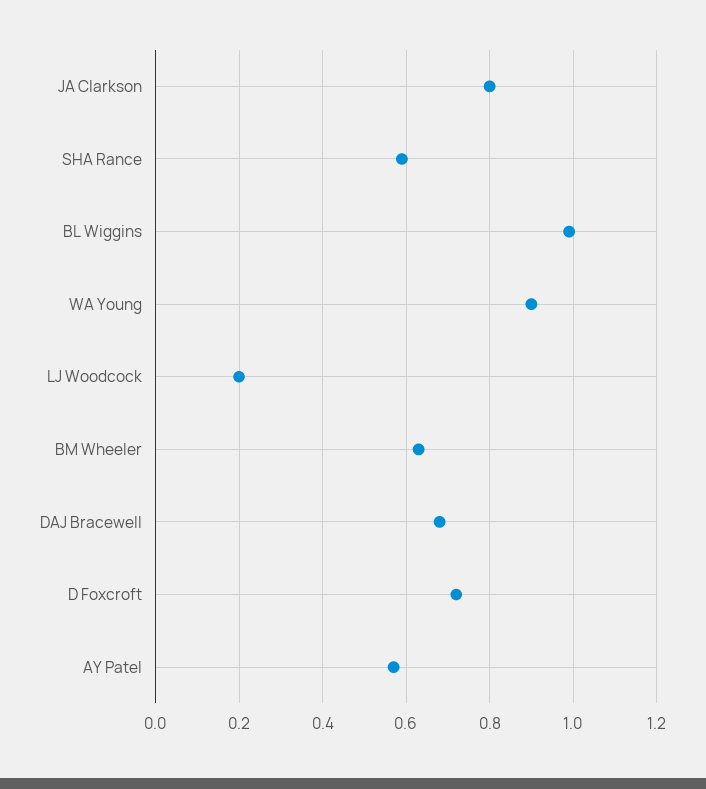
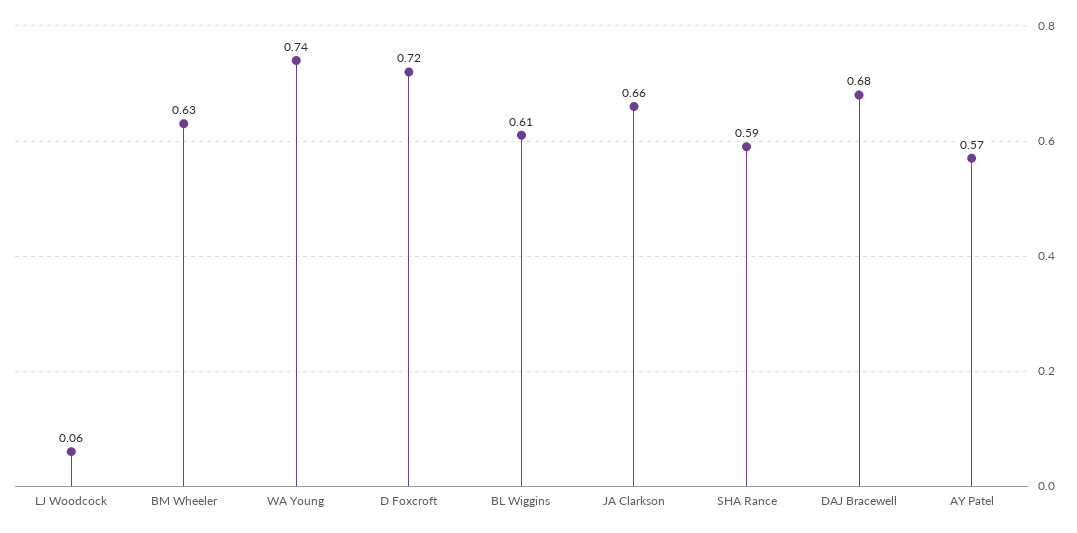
  {
-   "JA Clarkson": 0.8,
+   "JA Clarkson": 0.66,
    "SHA Rance": 0.59,
-   "BL Wiggins": 1,
+   "BL Wiggins": 0.61,
-   "WA Young": 0.9,
+   "WA Young": 0.74,
-   "LJ Woodcock": 0.2,
+   "LJ Woodcock": 0.06,
    "BM Wheeler": 0.63,
    "DAJ Bracewell": 0.68,
    "D Foxcroft": 0.72,
    "AY Patel": 0.57
  }

